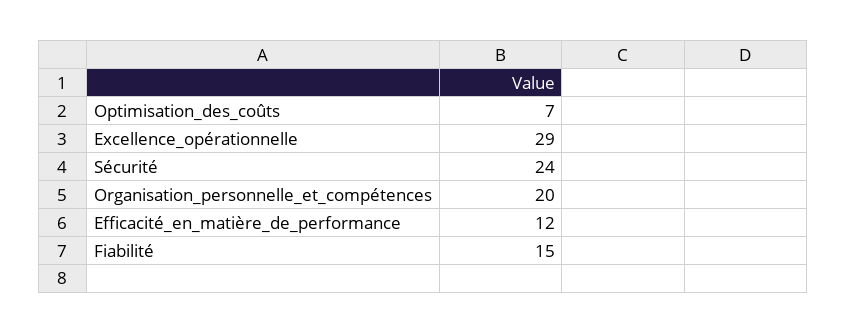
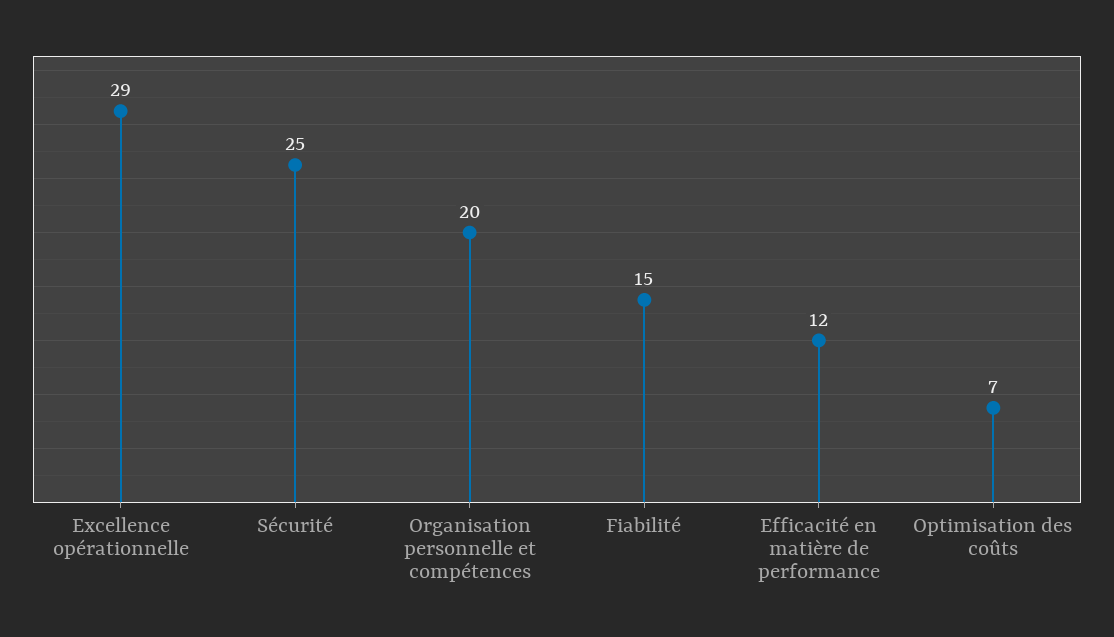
  {
    "Optimisation_des_coûts": 7,
    "Excellence_opérationnelle": 29,
-   "Sécurité": 24,
+   "Sécurité": 25,
    "Organisation_personnelle_et_compétences": 20,
    "Efficacité_en_matière_de_performance": 12,
    "Fiabilité": 15
  }

